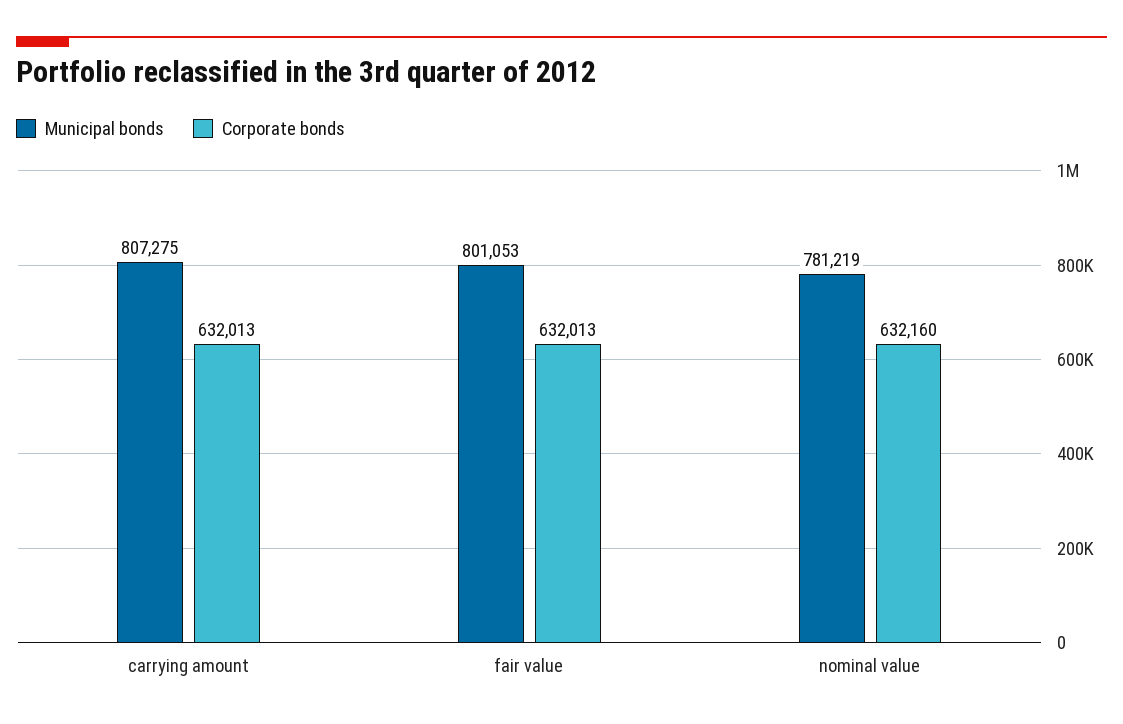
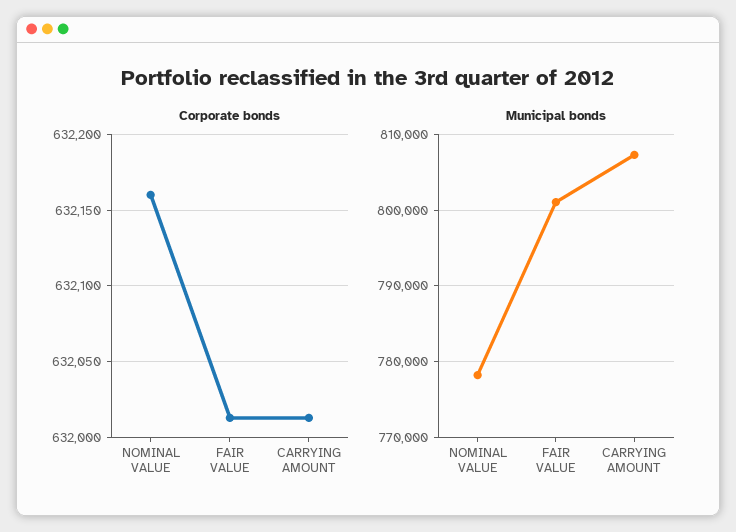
  {
    "Municipal bonds": {
      "carrying amount": 807275,
      "fair value": 801053,
-     "nominal value": 781219
+     "nominal value": 778000
    },
    "Corporate bonds": {
      "carrying amount": 632013,
      "fair value": 632013,
      "nominal value": 632160
    }
  }

